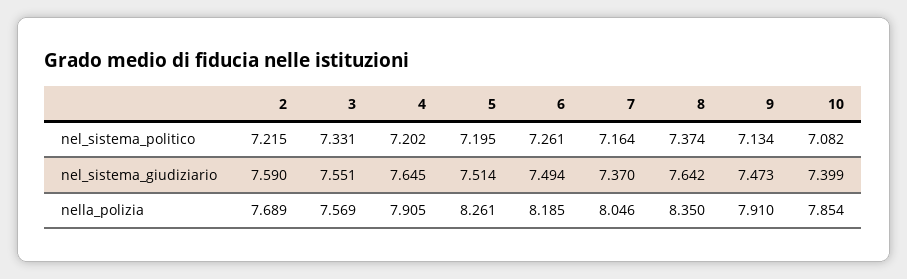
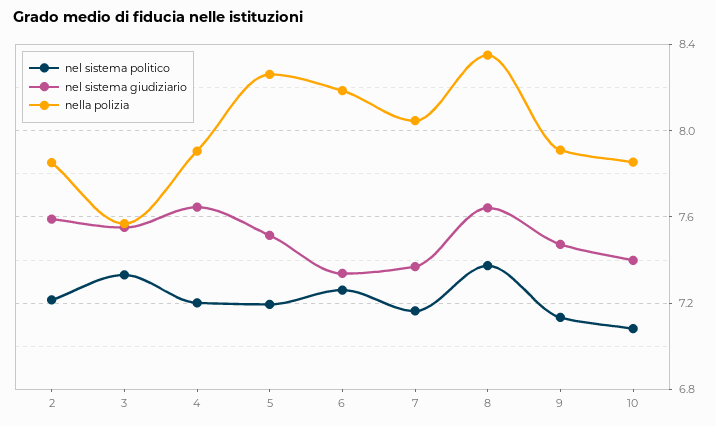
  {
    "nel_sistema_politico": {
      "2": 7.215,
      "3": 7.331,
      "4": 7.202,
      "5": 7.195,
      "6": 7.261,
      "7": 7.164,
      "8": 7.374,
      "9": 7.134,
      "10": 7.082
    },
    "nel_sistema_giudiziario": {
      "2": 7.59,
      "3": 7.551,
      "4": 7.645,
      "5": 7.514,
-     "6": 7.494,
+     "6": 7.35,
      "7": 7.37,
      "8": 7.642,
      "9": 7.473,
      "10": 7.399
    },
    "nella_polizia": {
-     "2": 7.689,
+     "2": 7.85,
      "3": 7.569,
      "4": 7.905,
      "5": 8.261,
      "6": 8.185,
      "7": 8.046,
      "8": 8.35,
      "9": 7.91,
      "10": 7.854
    }
  }

